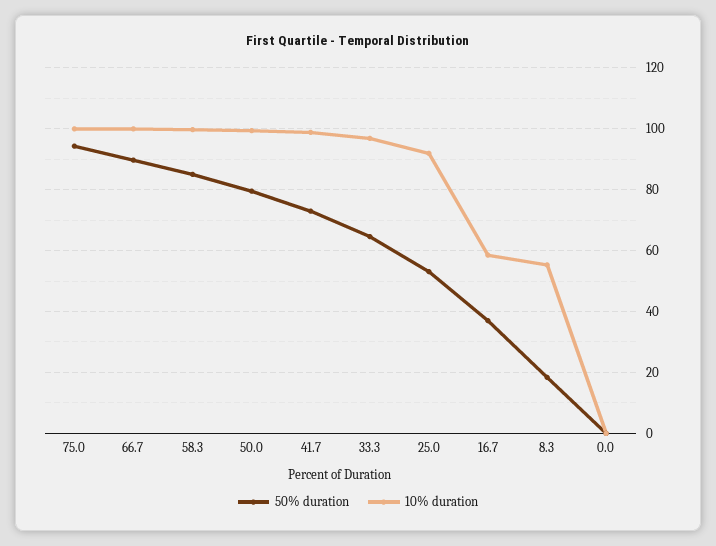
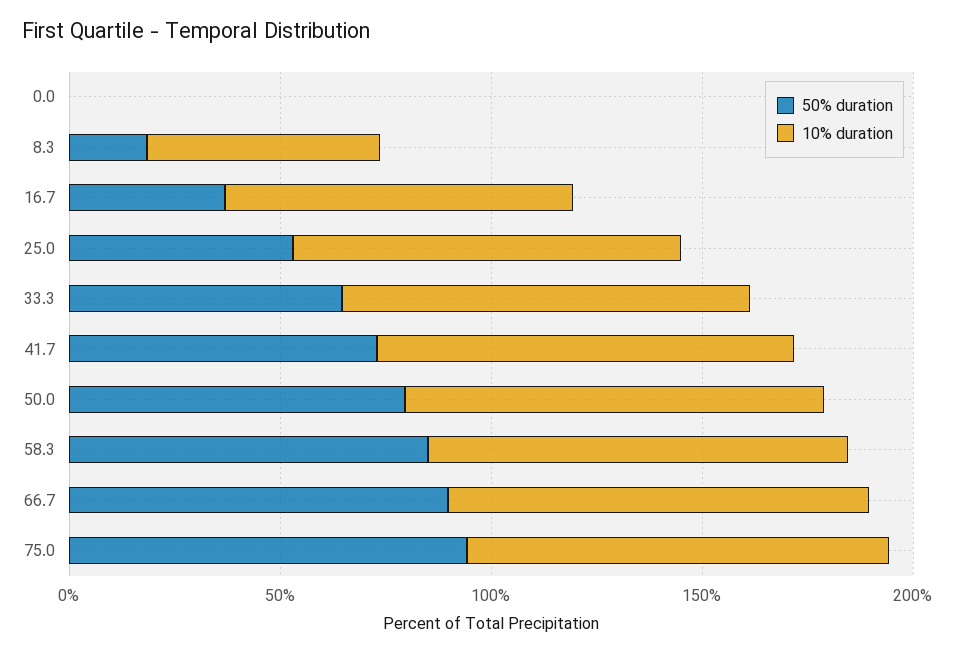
  {
    "50% duration": {
      "75.0": 94,
      "66.7": 90,
      "58.3": 86,
      "50.0": 80,
      "41.7": 72,
      "33.3": 64,
      "25.0": 54,
      "16.7": 38,
      "8.3": 18,
      "0.0": 0
    },
    "10% duration": {
      "75.0": 100,
      "66.7": 100,
      "58.3": 100,
      "50.0": 100,
      "41.7": 98,
      "33.3": 96,
      "25.0": 92,
-     "16.7": 58,
+     "16.7": 80,
      "8.3": 56,
      "0.0": 0
    }
  }

